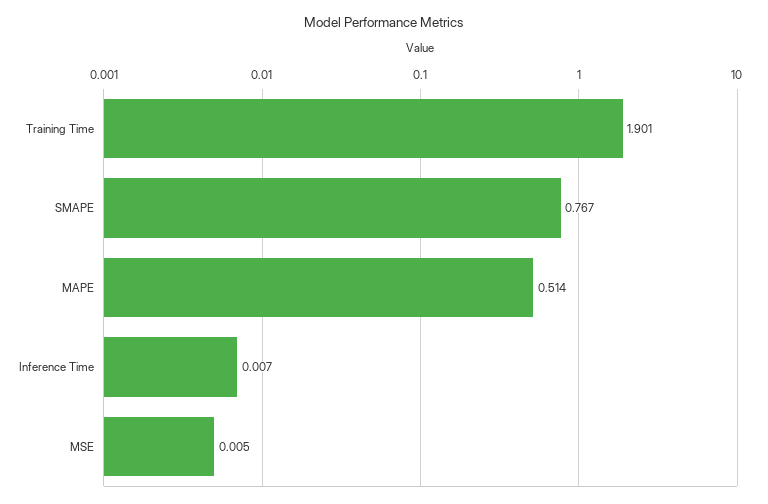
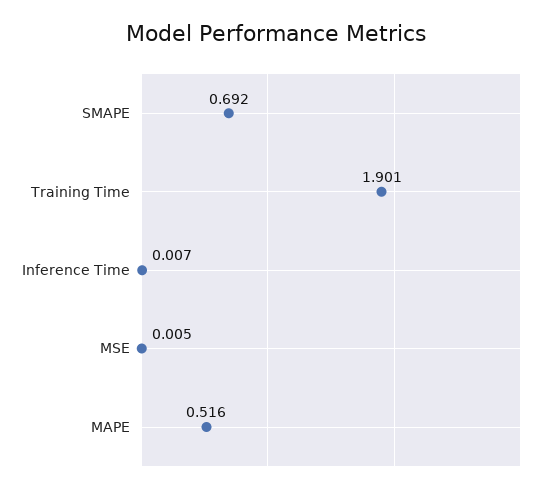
  {
    "Training Time": 1.901,
-   "SMAPE": 0.767,
+   "SMAPE": 0.692,
-   "MAPE": 0.514,
+   "MAPE": 0.516,
    "Inference Time": 0.007,
    "MSE": 0.005
  }

